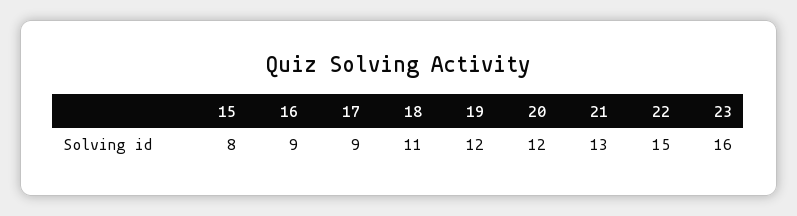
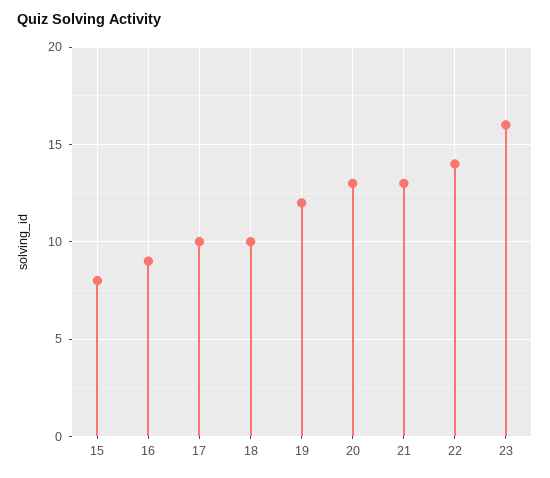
  {
    "15": 8,
    "16": 9,
-   "17": 9,
+   "17": 10,
-   "18": 11,
+   "18": 10,
    "19": 12,
-   "20": 12,
+   "20": 13,
    "21": 13,
-   "22": 15,
+   "22": 14,
    "23": 16
  }

